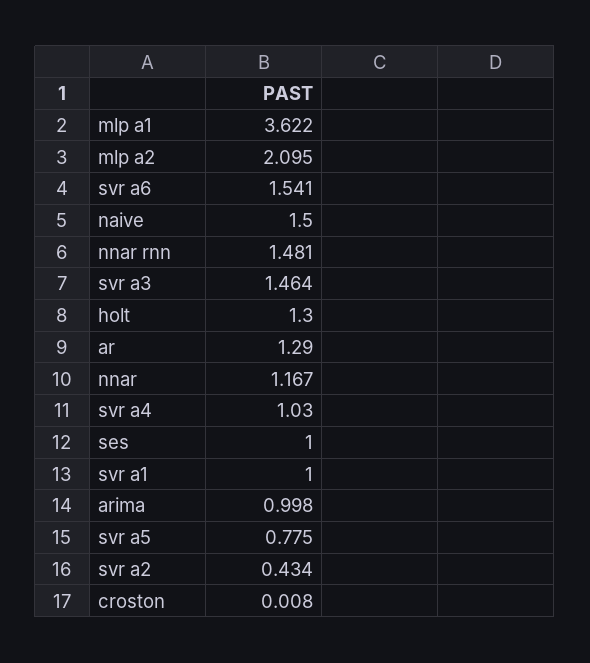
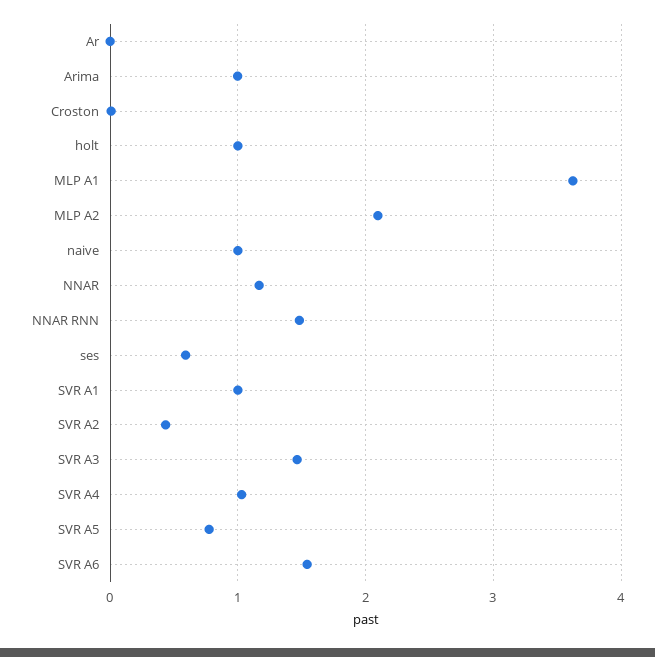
  {
    "mlp a1": 3.622,
    "mlp a2": 2.095,
    "svr a6": 1.541,
-   "naive": 1.5,
+   "naive": 1,
    "nnar rnn": 1.481,
    "svr a3": 1.464,
-   "holt": 1.3,
+   "holt": 1,
-   "ar": 1.29,
+   "ar": 0,
    "nnar": 1.167,
    "svr a4": 1.03,
-   "ses": 1,
+   "ses": 0.6,
    "svr a1": 1,
    "arima": 0.998,
    "svr a5": 0.775,
    "svr a2": 0.434,
    "croston": 0.008
  }

